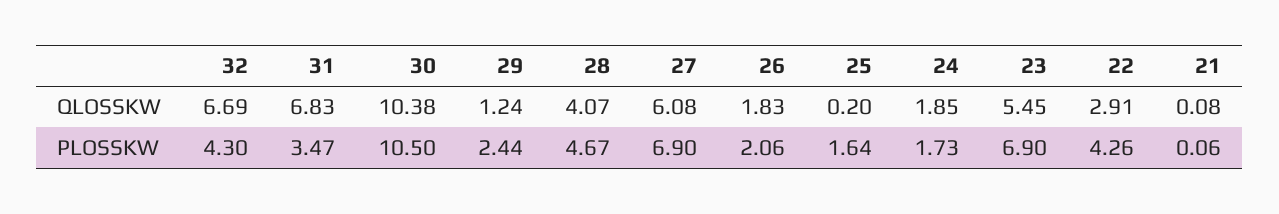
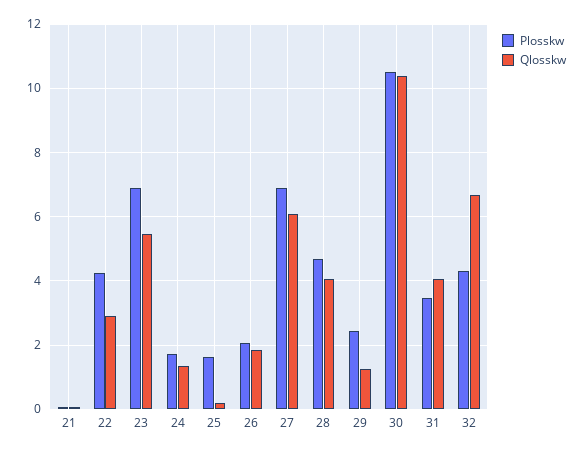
  {
    "QLOSSKW": {
      "32": 6.69,
-     "31": 6.83,
+     "31": 4,
      "30": 10.38,
      "29": 1.24,
      "28": 4.07,
      "27": 6.08,
      "26": 1.83,
      "25": 0.2,
-     "24": 1.85,
+     "24": 1.4,
      "23": 5.45,
      "22": 2.91,
      "21": 0.08
    },
    "PLOSSKW": {
      "32": 4.3,
      "31": 3.47,
      "30": 10.5,
      "29": 2.44,
      "28": 4.67,
      "27": 6.9,
      "26": 2.06,
      "25": 1.64,
      "24": 1.73,
      "23": 6.9,
      "22": 4.26,
      "21": 0.06
    }
  }

